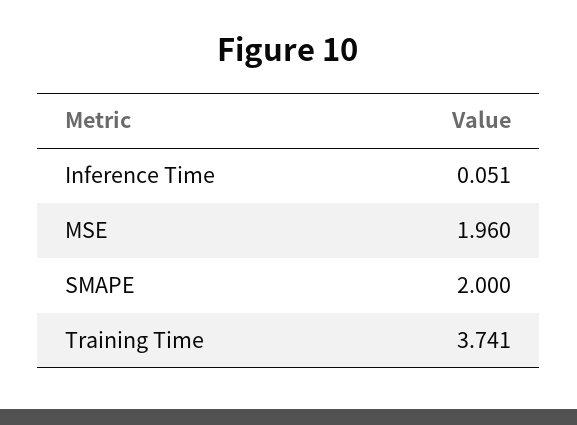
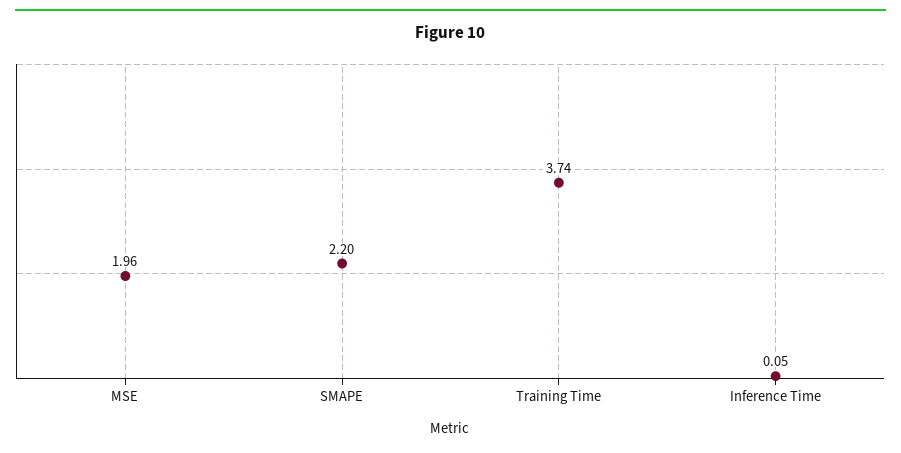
  {
    "Inference Time": 0.051,
    "MSE": 1.96,
-   "SMAPE": 2,
+   "SMAPE": 2.2,
    "Training Time": 3.741
  }

